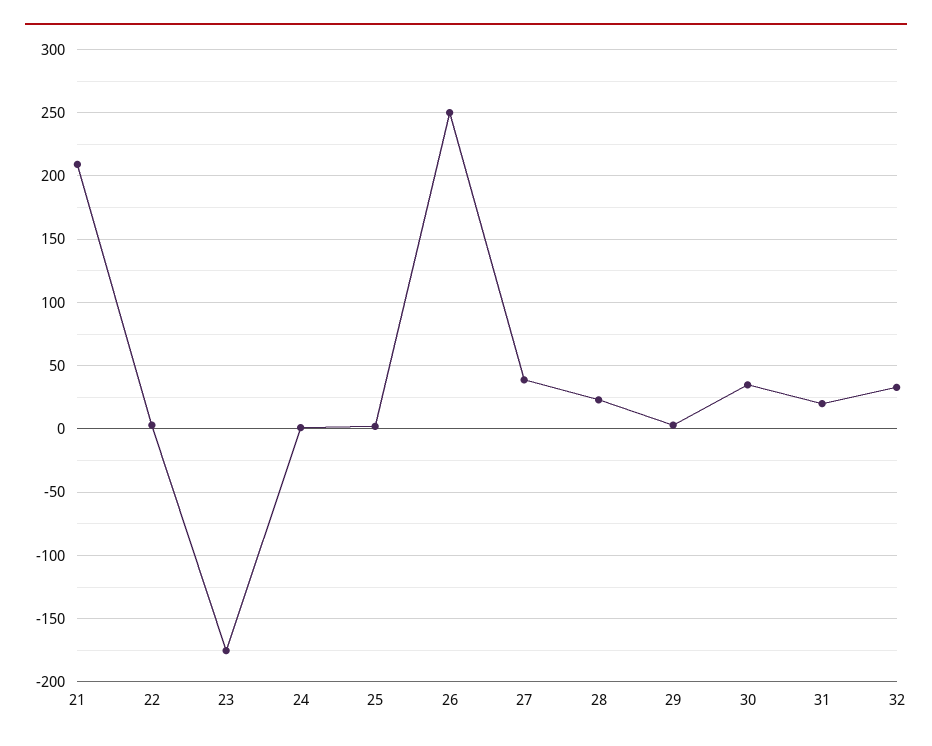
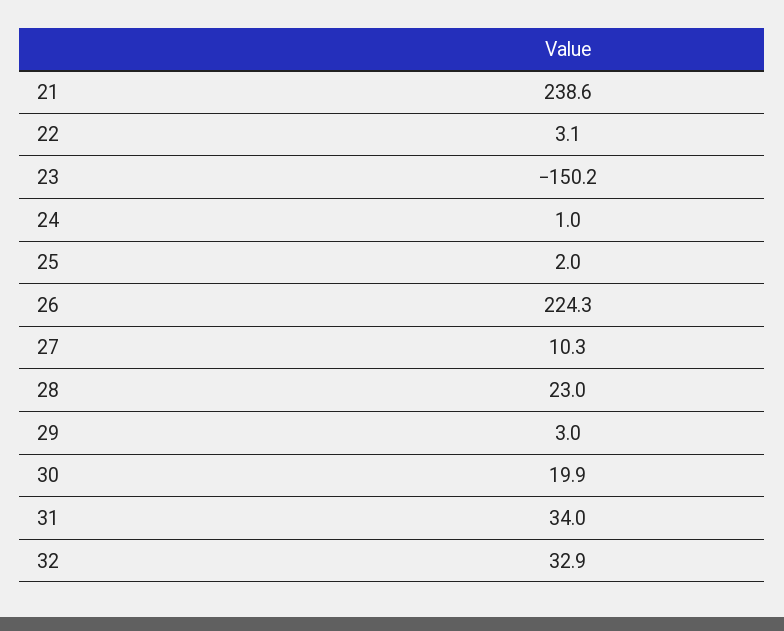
  {
-   "21": 210,
+   "21": 238.6,
    "22": 3.1,
-   "23": -175,
+   "23": -150.2,
    "24": 1,
    "25": 2,
-   "26": 250,
+   "26": 224.3,
-   "27": 40,
+   "27": 10.3,
    "28": 23,
    "29": 3,
-   "30": 35,
+   "30": 19.9,
-   "31": 20,
+   "31": 34,
    "32": 32.9
  }

